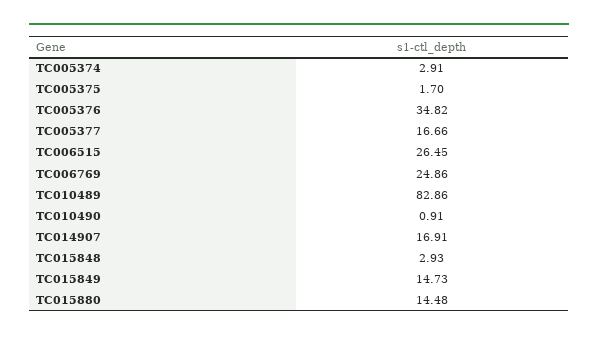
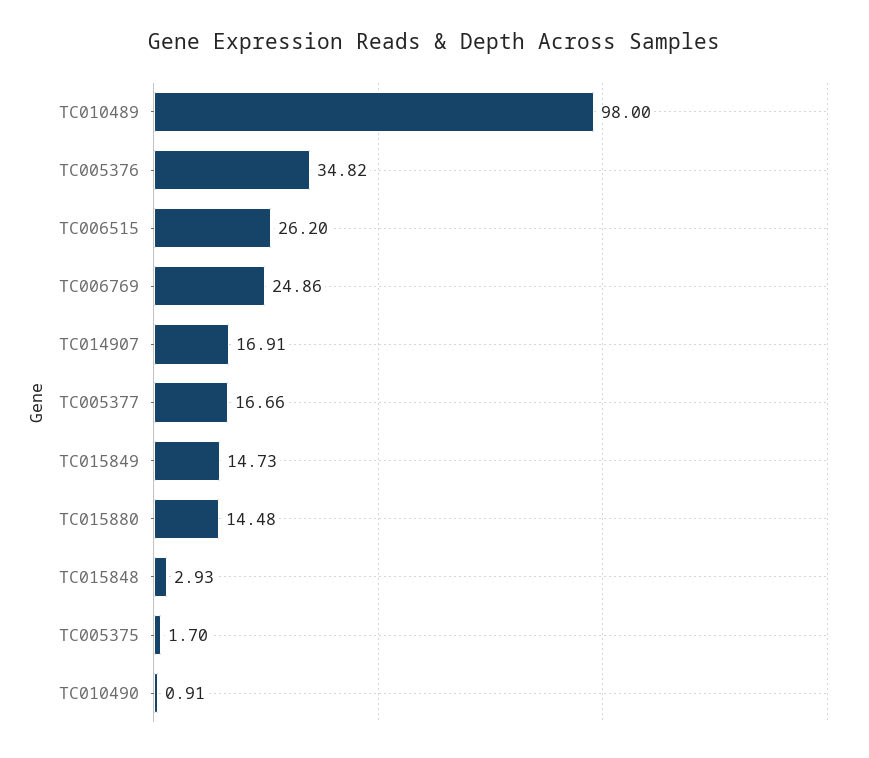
  {
-   "TC005374": 2.91,
    "TC005375": 1.7,
    "TC005376": 34.82,
    "TC005377": 16.66,
-   "TC006515": 26.45,
+   "TC006515": 26.2,
    "TC006769": 24.86,
-   "TC010489": 82.86,
+   "TC010489": 98,
    "TC010490": 0.91,
    "TC014907": 16.91,
    "TC015848": 2.93,
    "TC015849": 14.73,
    "TC015880": 14.48
  }

